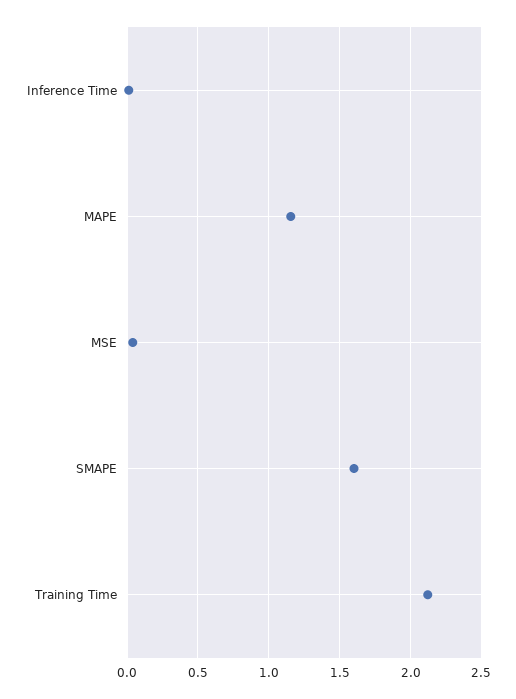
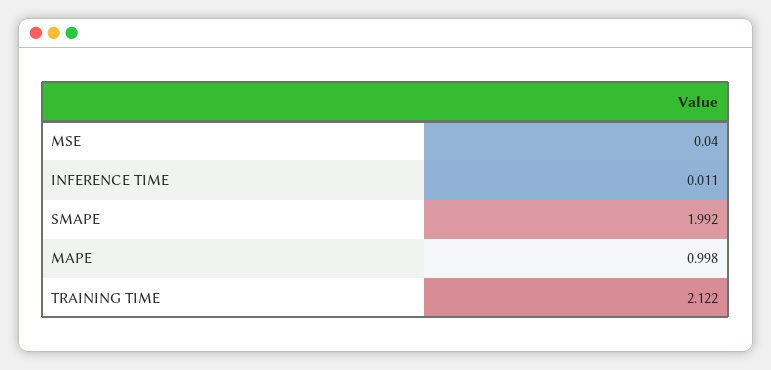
  {
    "Inference Time": 0.011,
-   "MAPE": 1.15,
+   "MAPE": 0.998,
    "MSE": 0.04,
-   "SMAPE": 1.6,
+   "SMAPE": 1.992,
    "Training Time": 2.122
  }

